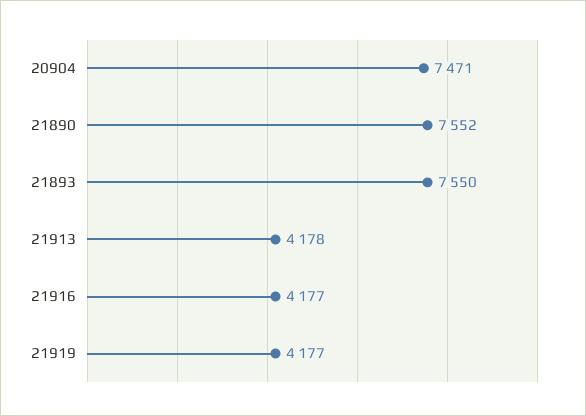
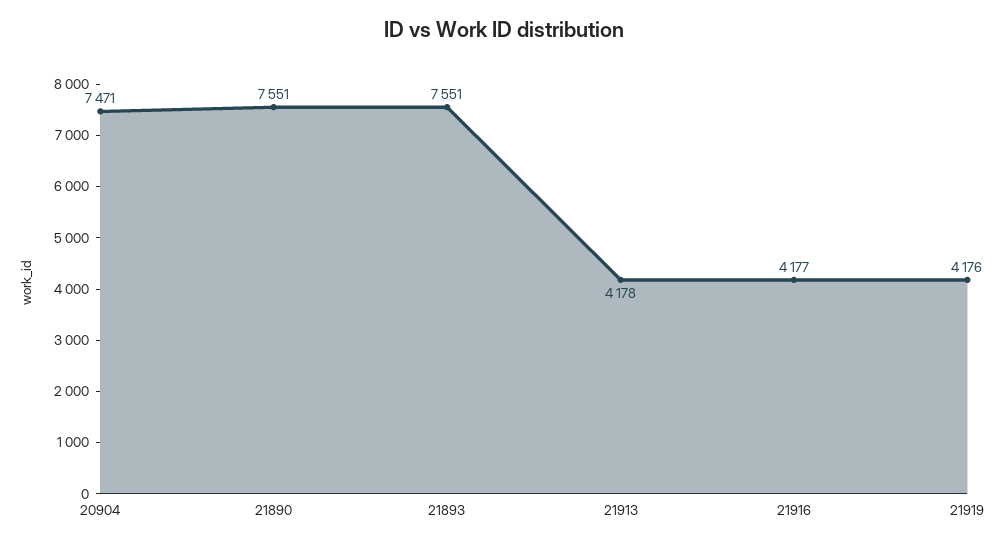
  {
    "20904": 7471,
-   "21890": 7552,
+   "21890": 7551,
-   "21893": 7550,
+   "21893": 7551,
    "21913": 4178,
    "21916": 4177,
-   "21919": 4177
+   "21919": 4176
  }

